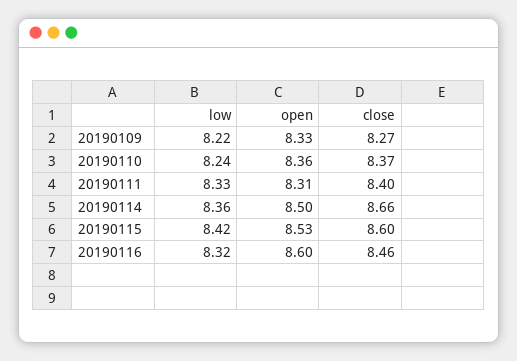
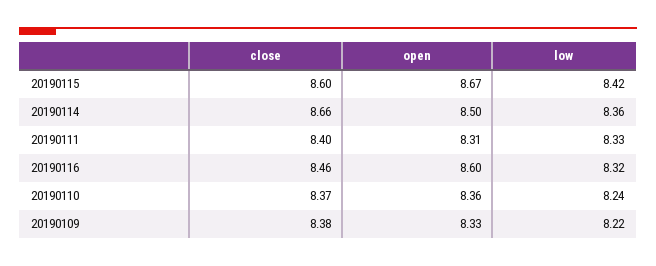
  {
    "low": {
      "20190109": 8.22,
      "20190110": 8.24,
      "20190111": 8.33,
      "20190114": 8.36,
      "20190115": 8.42,
      "20190116": 8.32
    },
    "open": {
      "20190109": 8.33,
      "20190110": 8.36,
      "20190111": 8.31,
      "20190114": 8.5,
-     "20190115": 8.53,
+     "20190115": 8.67,
      "20190116": 8.6
    },
    "close": {
-     "20190109": 8.27,
+     "20190109": 8.38,
      "20190110": 8.37,
      "20190111": 8.4,
      "20190114": 8.66,
      "20190115": 8.6,
      "20190116": 8.46
    }
  }

